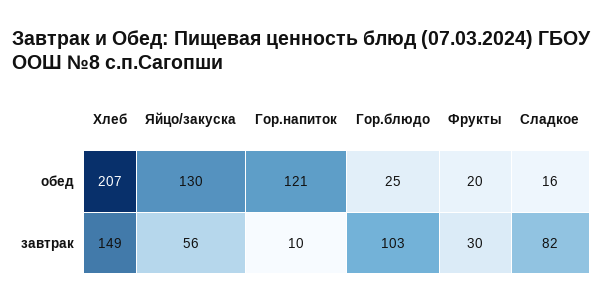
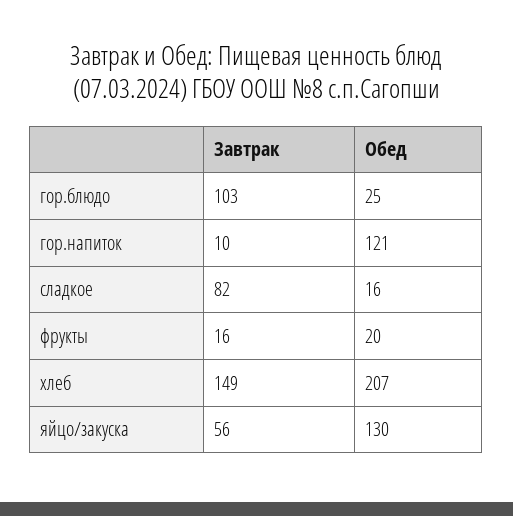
  {
    "Хлеб": {
      "обед": 207,
      "завтрак": 149
    },
    "Яйцо/закуска": {
      "обед": 130,
      "завтрак": 56
    },
    "Гор.напиток": {
      "обед": 121,
      "завтрак": 10
    },
    "Гор.блюдо": {
      "обед": 25,
      "завтрак": 103
    },
    "Фрукты": {
      "обед": 20,
-     "завтрак": 30
+     "завтрак": 16
    },
    "Сладкое": {
      "обед": 16,
      "завтрак": 82
    }
  }

